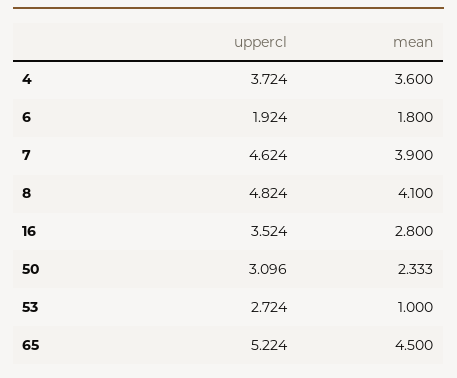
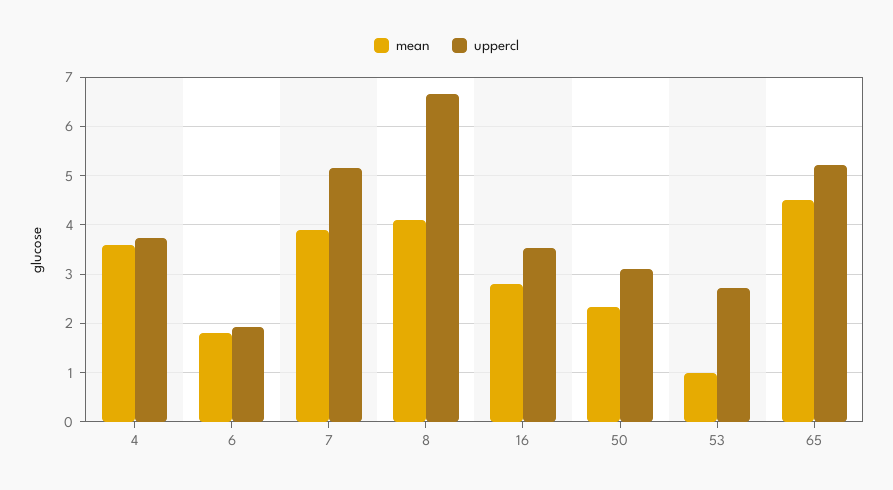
  {
    "uppercl": {
      "4": 3.724,
      "6": 1.924,
-     "7": 4.624,
+     "7": 5.2,
-     "8": 4.824,
+     "8": 6.6,
      "16": 3.524,
      "50": 3.096,
      "53": 2.724,
      "65": 5.224
    },
    "mean": {
      "4": 3.6,
      "6": 1.8,
      "7": 3.9,
      "8": 4.1,
      "16": 2.8,
      "50": 2.333,
      "53": 1,
      "65": 4.5
    }
  }

